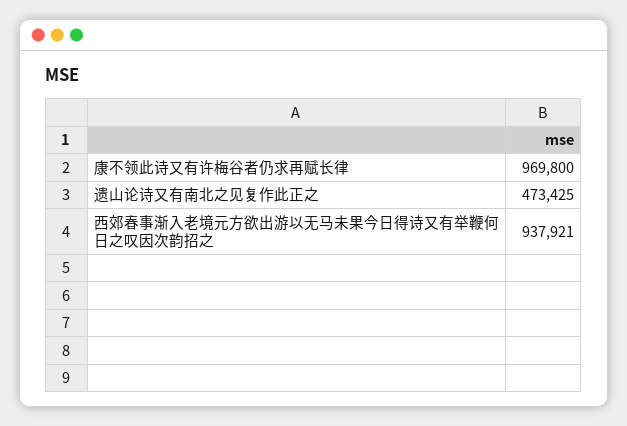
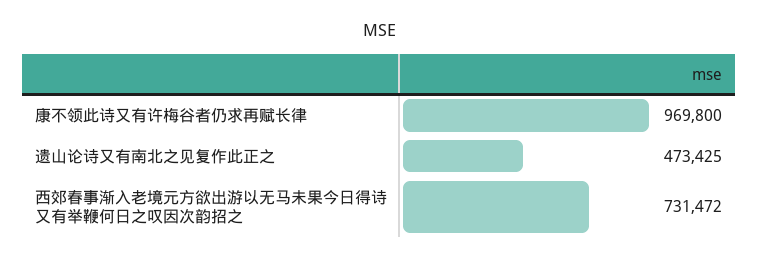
  {
    "康不领此诗又有许梅谷者仍求再赋长律": 969800,
    "遗山论诗又有南北之见复作此正之": 473425,
-   "西郊春事渐入老境元方欲出游以无马未果今日得诗又有举鞭何日之叹因次韵招之": 937921
+   "西郊春事渐入老境元方欲出游以无马未果今日得诗又有举鞭何日之叹因次韵招之": 731472
  }

